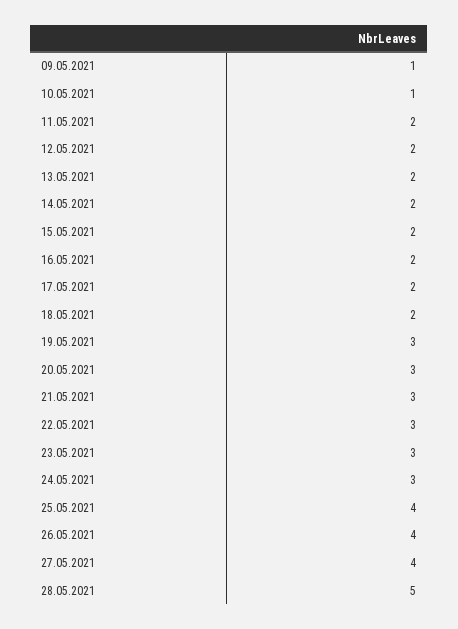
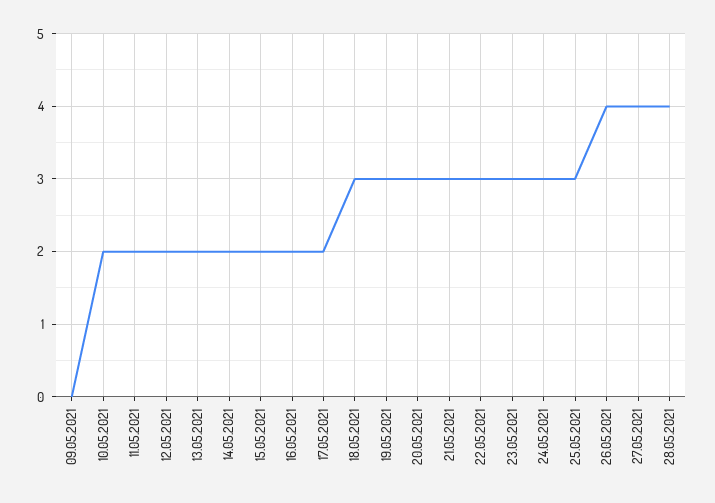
  {
-   "09.05.2021": 1,
+   "09.05.2021": 0,
-   "10.05.2021": 1,
+   "10.05.2021": 2,
    "11.05.2021": 2,
    "12.05.2021": 2,
    "13.05.2021": 2,
    "14.05.2021": 2,
    "15.05.2021": 2,
    "16.05.2021": 2,
    "17.05.2021": 2,
-   "18.05.2021": 2,
+   "18.05.2021": 3,
    "19.05.2021": 3,
    "20.05.2021": 3,
    "21.05.2021": 3,
    "22.05.2021": 3,
    "23.05.2021": 3,
    "24.05.2021": 3,
-   "25.05.2021": 4,
+   "25.05.2021": 3,
    "26.05.2021": 4,
    "27.05.2021": 4,
-   "28.05.2021": 5
+   "28.05.2021": 4
  }

